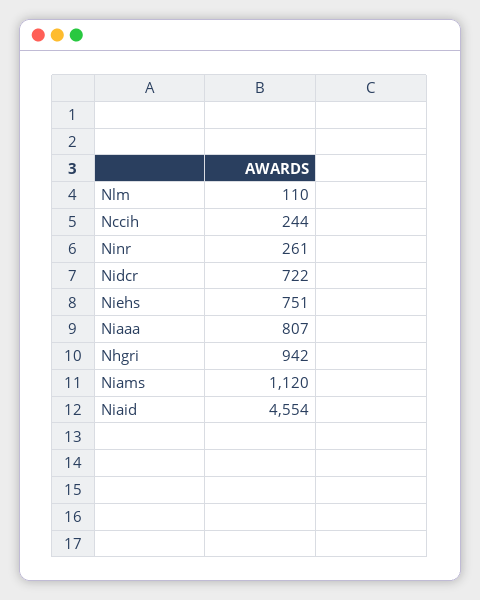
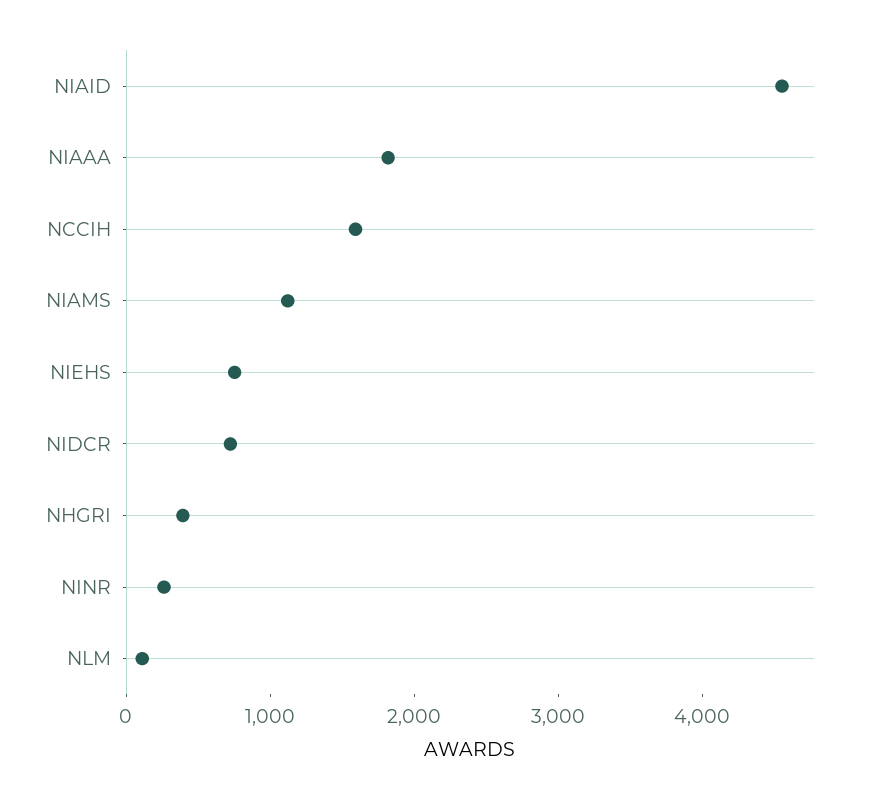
  {
    "Nlm": 110,
-   "Nccih": 244,
+   "Nccih": 1600,
    "Ninr": 261,
    "Nidcr": 722,
    "Niehs": 751,
-   "Niaaa": 807,
+   "Niaaa": 1800,
-   "Nhgri": 942,
+   "Nhgri": 400,
    "Niams": 1120,
    "Niaid": 4554
  }

